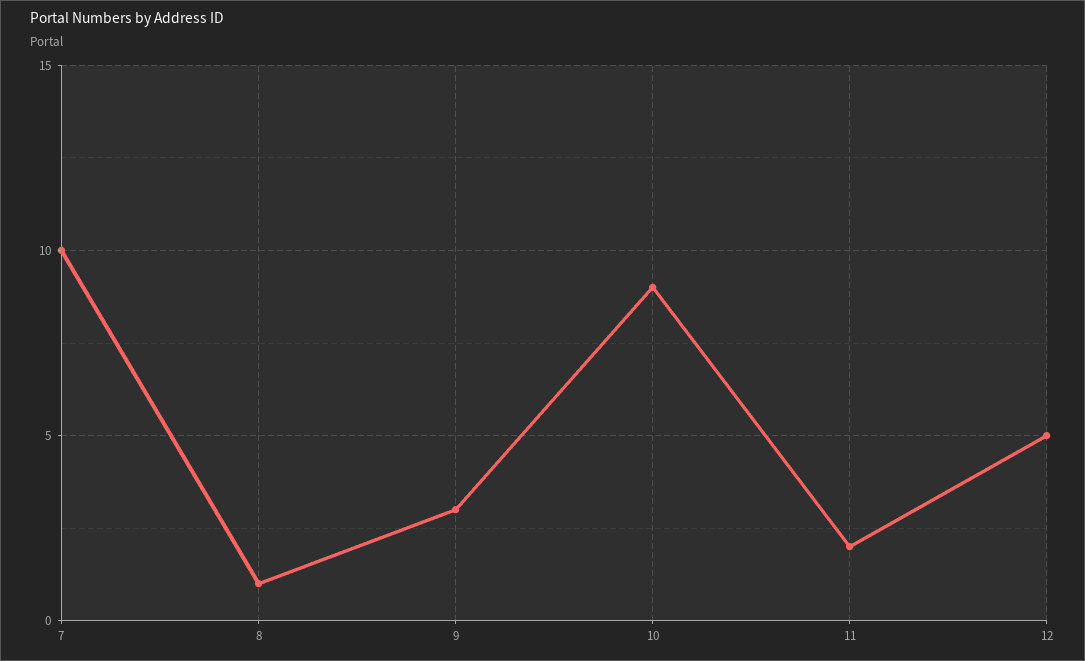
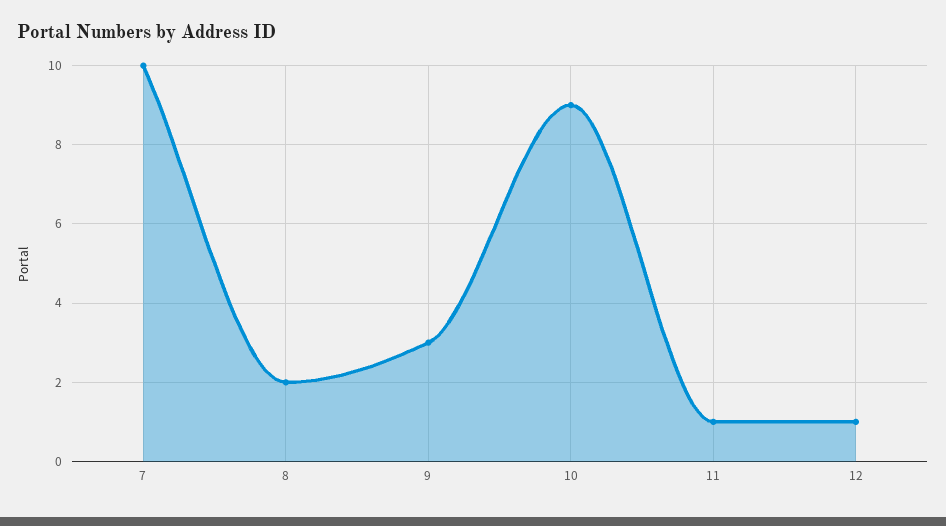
  {
    "7": 10,
-   "8": 1,
+   "8": 2,
    "9": 3,
    "10": 9,
-   "11": 2,
+   "11": 1,
-   "12": 5
+   "12": 1
  }

